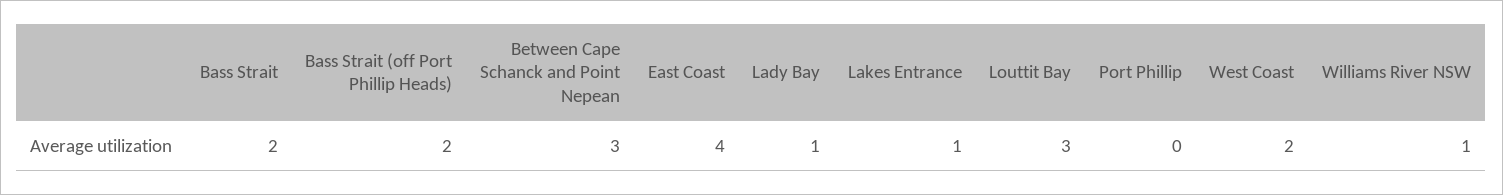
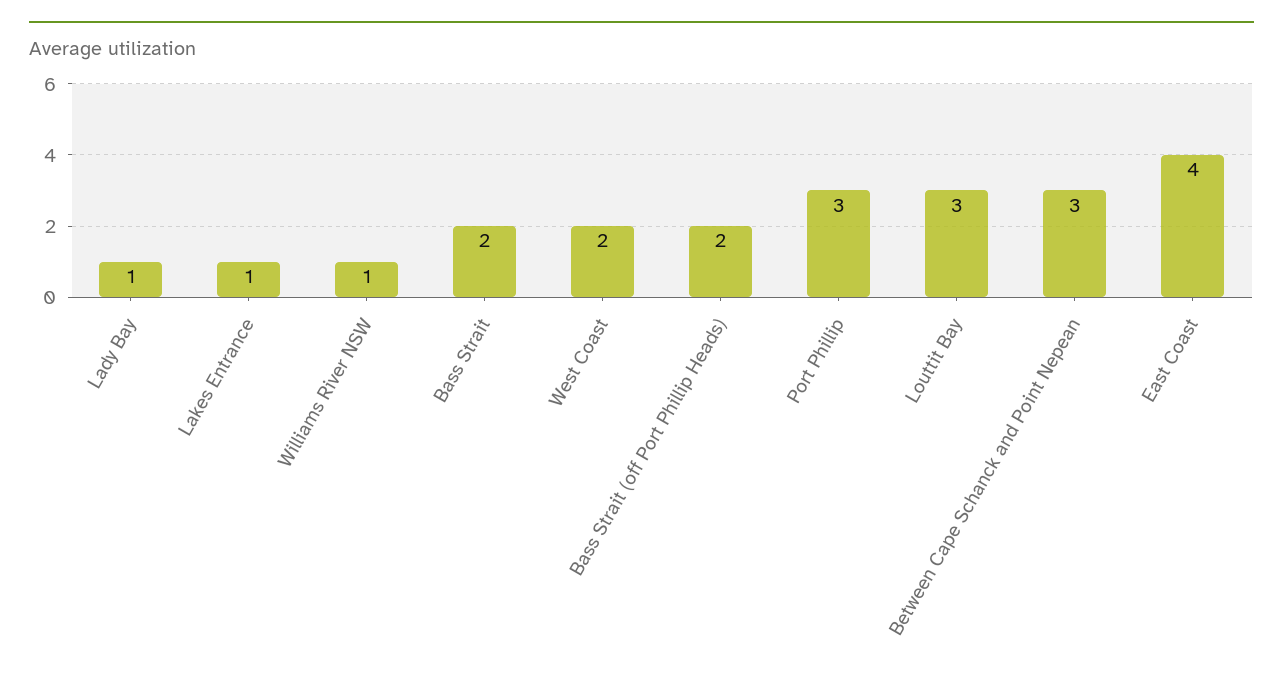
  {
    "Bass Strait": 2,
    "Bass Strait (off Port Phillip Heads)": 2,
    "Between Cape Schanck and Point Nepean": 3,
    "East Coast": 4,
    "Lady Bay": 1,
    "Lakes Entrance": 1,
    "Louttit Bay": 3,
-   "Port Phillip": 0,
+   "Port Phillip": 3,
    "West Coast": 2,
    "Williams River NSW": 1
  }

